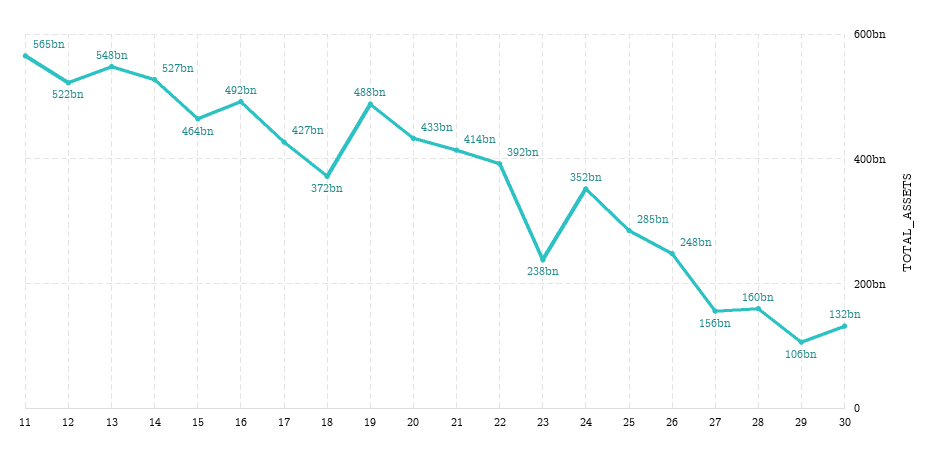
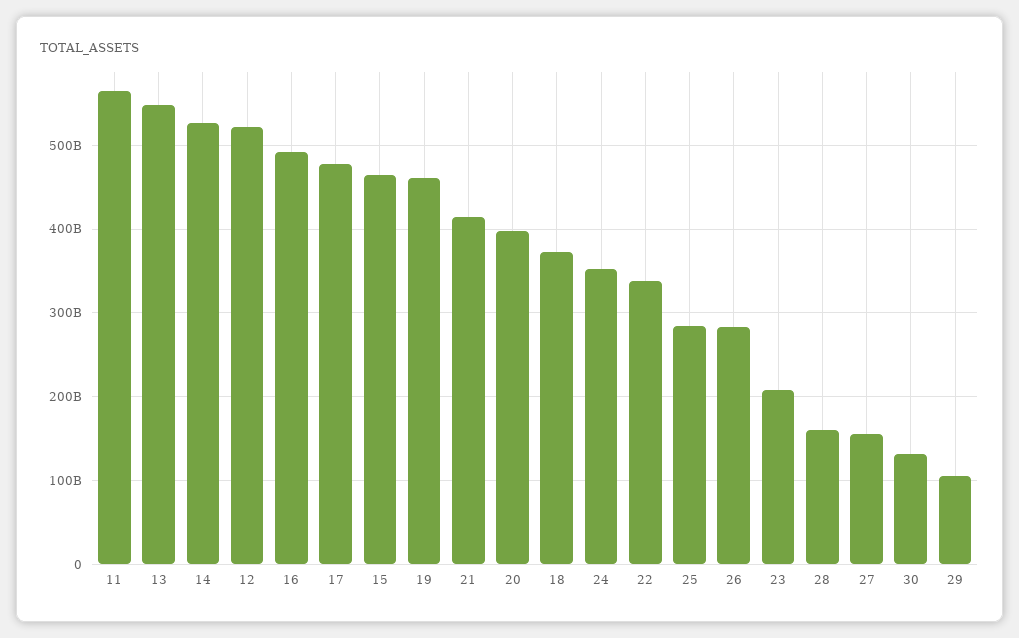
  {
    "11": 565000000000,
    "12": 522000000000,
    "13": 548000000000,
    "14": 527000000000,
    "15": 464000000000,
    "16": 492000000000,
-   "17": 427000000000,
+   "17": 480000000000,
    "18": 372000000000,
-   "19": 488000000000,
+   "19": 460000000000,
-   "20": 433000000000,
+   "20": 400000000000,
    "21": 414000000000,
-   "22": 392000000000,
+   "22": 340000000000,
-   "23": 238000000000,
+   "23": 210000000000,
    "24": 352000000000,
    "25": 285000000000,
-   "26": 248000000000,
+   "26": 280000000000,
    "27": 156000000000,
    "28": 160000000000,
    "29": 106000000000,
    "30": 132000000000
  }

